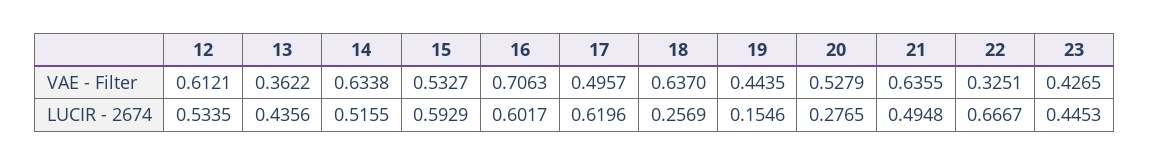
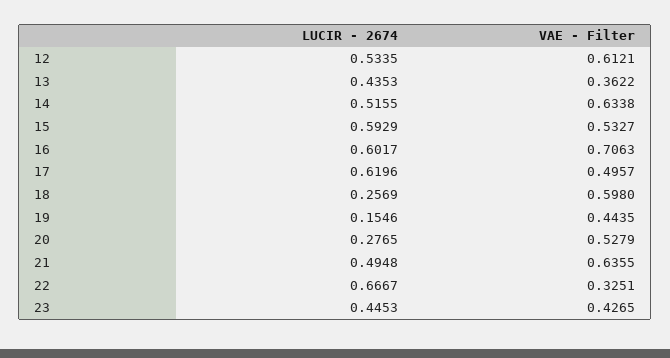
  {
    "12": {
      "VAE - Filter": 0.6121,
      "LUCIR - 2674": 0.5335
    },
    "13": {
      "VAE - Filter": 0.3622,
-     "LUCIR - 2674": 0.4356
+     "LUCIR - 2674": 0.4353
    },
    "14": {
      "VAE - Filter": 0.6338,
      "LUCIR - 2674": 0.5155
    },
    "15": {
      "VAE - Filter": 0.5327,
      "LUCIR - 2674": 0.5929
    },
    "16": {
      "VAE - Filter": 0.7063,
      "LUCIR - 2674": 0.6017
    },
    "17": {
      "VAE - Filter": 0.4957,
      "LUCIR - 2674": 0.6196
    },
    "18": {
-     "VAE - Filter": 0.637,
+     "VAE - Filter": 0.598,
      "LUCIR - 2674": 0.2569
    },
    "19": {
      "VAE - Filter": 0.4435,
      "LUCIR - 2674": 0.1546
    },
    "20": {
      "VAE - Filter": 0.5279,
      "LUCIR - 2674": 0.2765
    },
    "21": {
      "VAE - Filter": 0.6355,
      "LUCIR - 2674": 0.4948
    },
    "22": {
      "VAE - Filter": 0.3251,
      "LUCIR - 2674": 0.6667
    },
    "23": {
      "VAE - Filter": 0.4265,
      "LUCIR - 2674": 0.4453
    }
  }

